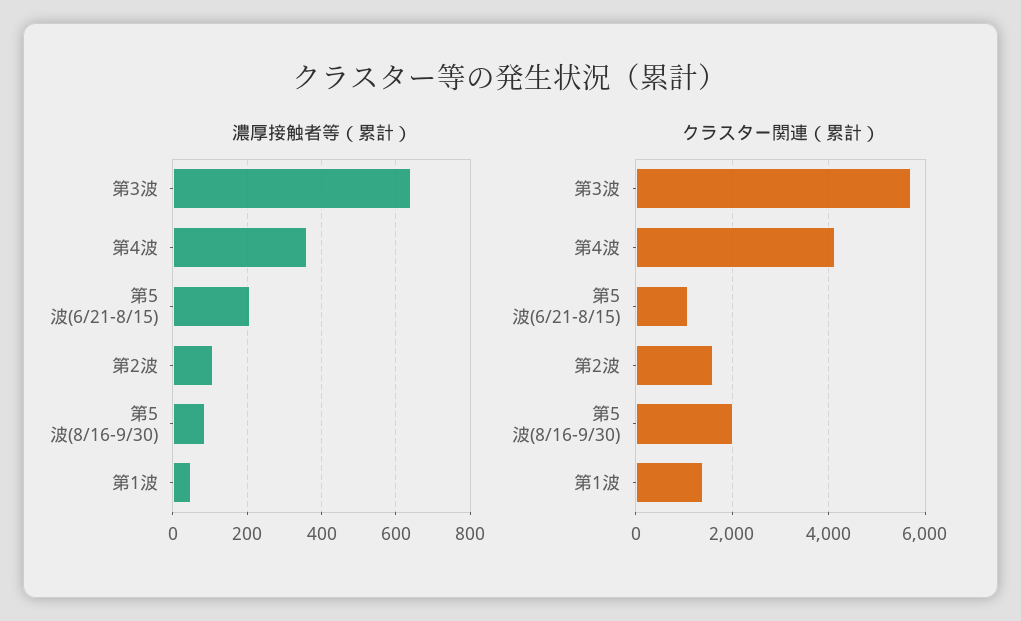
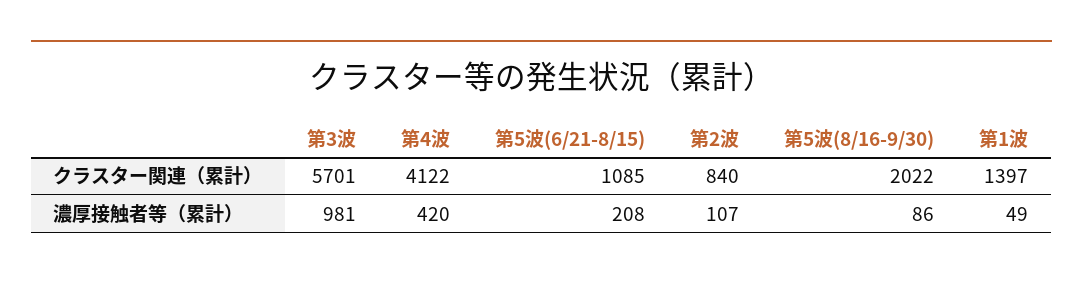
  {
    "濃厚接触者等（累計）": {
-     "第3波": 640,
+     "第3波": 981,
-     "第4波": 360,
+     "第4波": 420,
      "第5波(6/21-8/15)": 208,
      "第2波": 107,
      "第5波(8/16-9/30)": 86,
      "第1波": 49
    },
    "クラスター関連（累計）": {
      "第3波": 5701,
      "第4波": 4122,
      "第5波(6/21-8/15)": 1085,
-     "第2波": 1600,
+     "第2波": 840,
      "第5波(8/16-9/30)": 2022,
      "第1波": 1397
    }
  }

